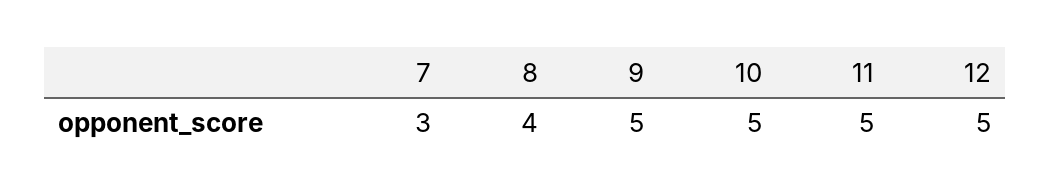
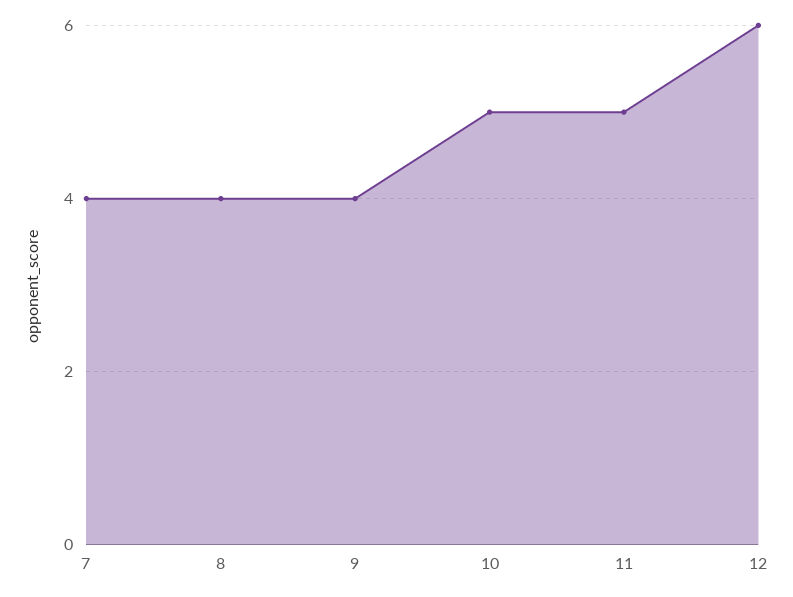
  {
-   "7": 3,
+   "7": 4,
    "8": 4,
-   "9": 5,
+   "9": 4,
    "10": 5,
    "11": 5,
-   "12": 5
+   "12": 6
  }

